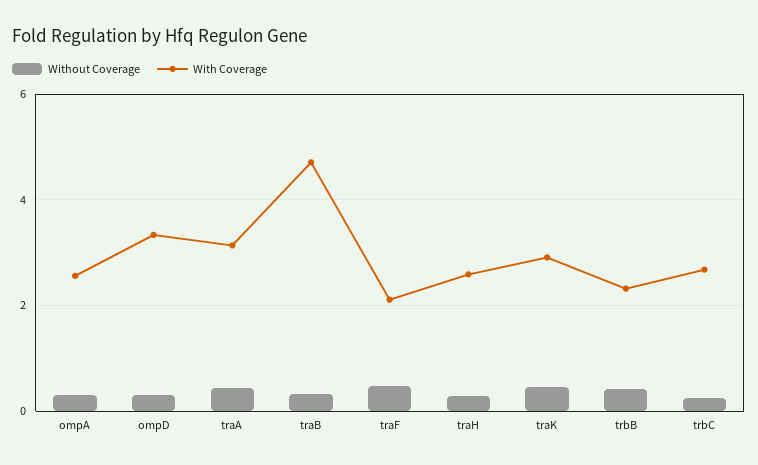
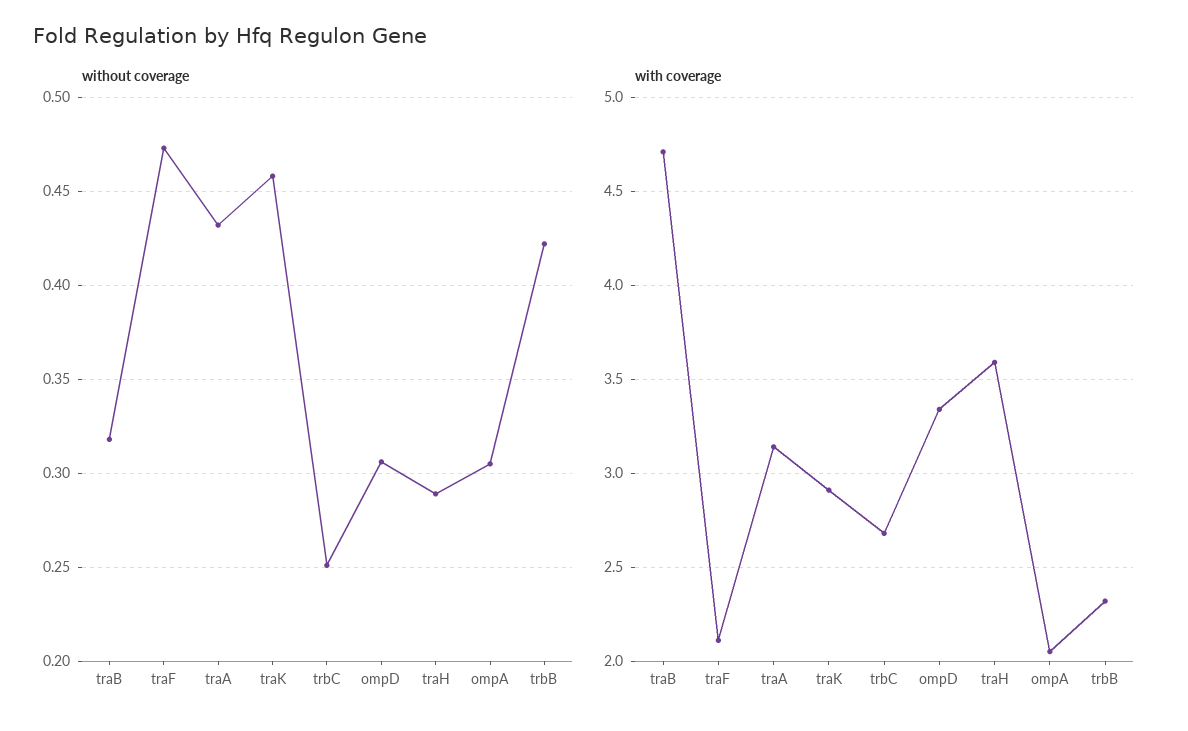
  {
    "Without Coverage": {
      "ompA": 0.305,
      "ompD": 0.305,
      "traA": 0.43,
      "traB": 0.32,
      "traF": 0.475,
      "traH": 0.29,
      "traK": 0.46,
      "trbB": 0.42,
      "trbC": 0.25
    },
    "With Coverage": {
-     "ompA": 2.6,
+     "ompA": 2.05,
      "ompD": 3.35,
      "traA": 3.15,
      "traB": 4.7,
      "traF": 2.1,
-     "traH": 2.6,
+     "traH": 3.6,
      "traK": 2.9,
      "trbB": 2.3,
      "trbC": 2.7
    }
  }

